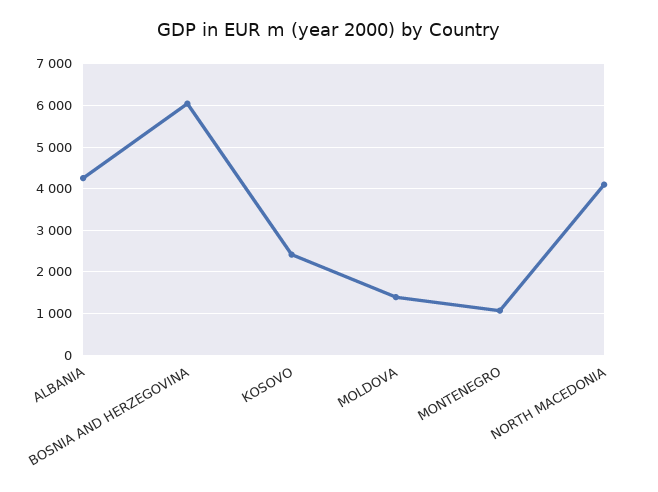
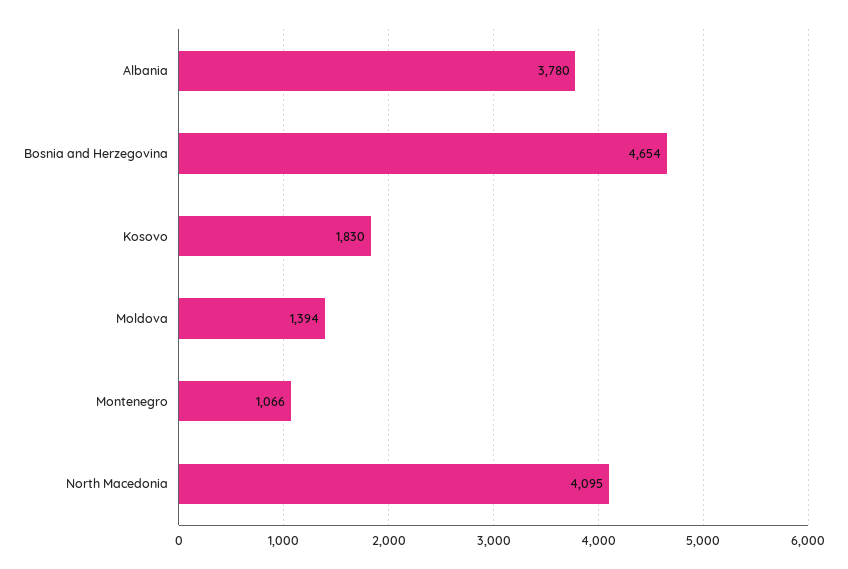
  {
-   "ALBANIA": 4200,
+   "ALBANIA": 3780,
-   "BOSNIA AND HERZEGOVINA": 6000,
+   "BOSNIA AND HERZEGOVINA": 4654,
-   "KOSOVO": 2400,
+   "KOSOVO": 1830,
    "MOLDOVA": 1394,
    "MONTENEGRO": 1066,
    "NORTH MACEDONIA": 4095
  }

